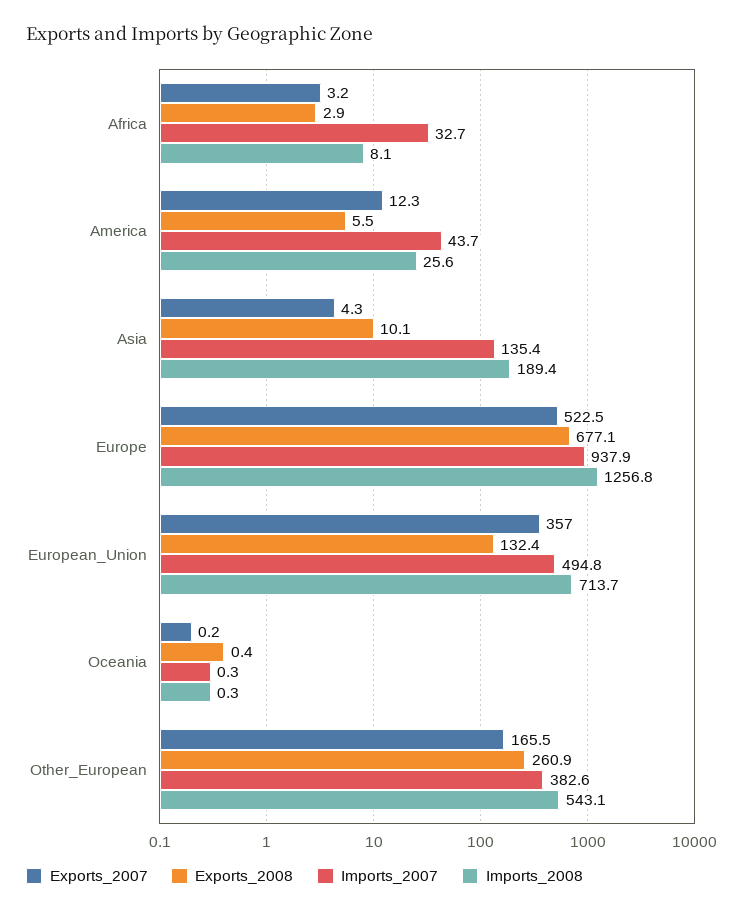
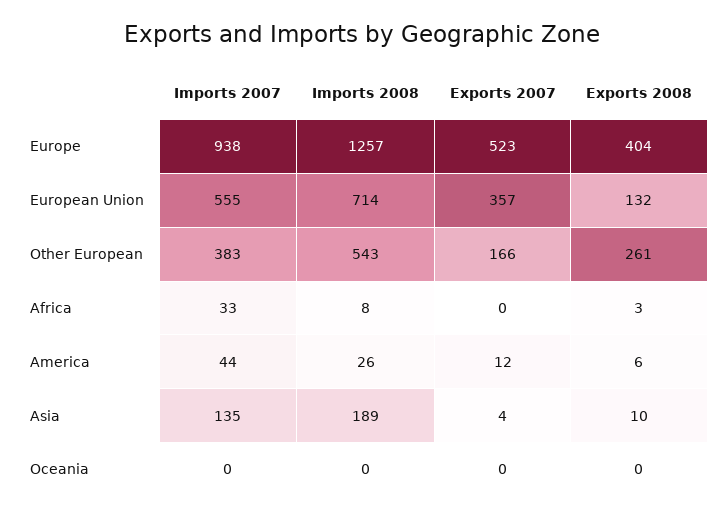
  {
    "Exports_2007": {
-     "Africa": 3.2,
+     "Africa": 0,
      "America": 12.3,
      "Asia": 4.3,
      "Europe": 522.5,
      "European_Union": 357,
      "Oceania": 0.2,
      "Other_European": 165.5
    },
    "Exports_2008": {
      "Africa": 2.9,
      "America": 5.5,
      "Asia": 10.1,
-     "Europe": 677.1,
+     "Europe": 404,
      "European_Union": 132.4,
      "Oceania": 0.4,
      "Other_European": 260.9
    },
    "Imports_2007": {
      "Africa": 32.7,
      "America": 43.7,
      "Asia": 135.4,
      "Europe": 937.9,
-     "European_Union": 494.8,
+     "European_Union": 555,
      "Oceania": 0.3,
      "Other_European": 382.6
    },
    "Imports_2008": {
      "Africa": 8.1,
      "America": 25.6,
      "Asia": 189.4,
      "Europe": 1256.8,
      "European_Union": 713.7,
      "Oceania": 0.3,
      "Other_European": 543.1
    }
  }

